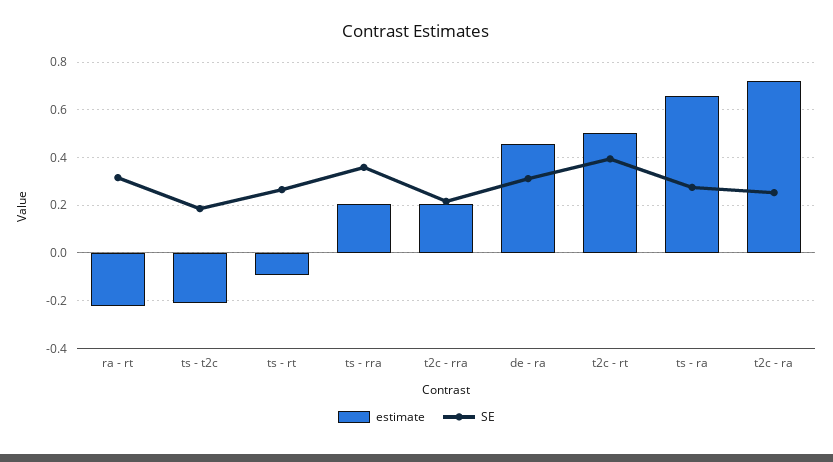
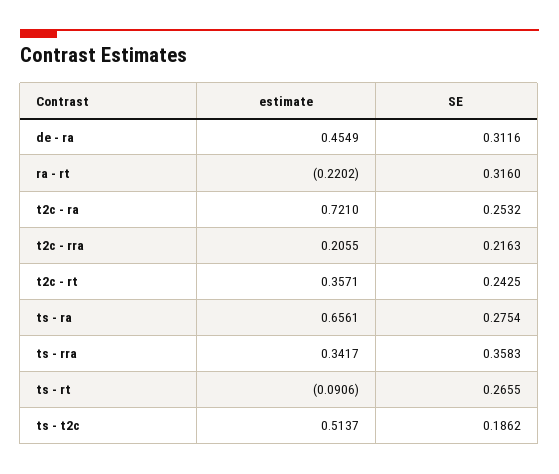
  {
    "estimate": {
      "ra - rt": -0.2202,
-     "ts - t2c": -0.2,
+     "ts - t2c": 0.5137,
      "ts - rt": -0.0906,
-     "ts - rra": 0.2,
+     "ts - rra": 0.3417,
      "t2c - rra": 0.2055,
      "de - ra": 0.4549,
-     "t2c - rt": 0.5,
+     "t2c - rt": 0.3571,
      "ts - ra": 0.6561,
      "t2c - ra": 0.721
    },
    "SE": {
      "ra - rt": 0.316,
      "ts - t2c": 0.1862,
      "ts - rt": 0.2655,
      "ts - rra": 0.3583,
      "t2c - rra": 0.2163,
      "de - ra": 0.3116,
-     "t2c - rt": 0.4,
+     "t2c - rt": 0.2425,
      "ts - ra": 0.2754,
      "t2c - ra": 0.2532
    }
  }

